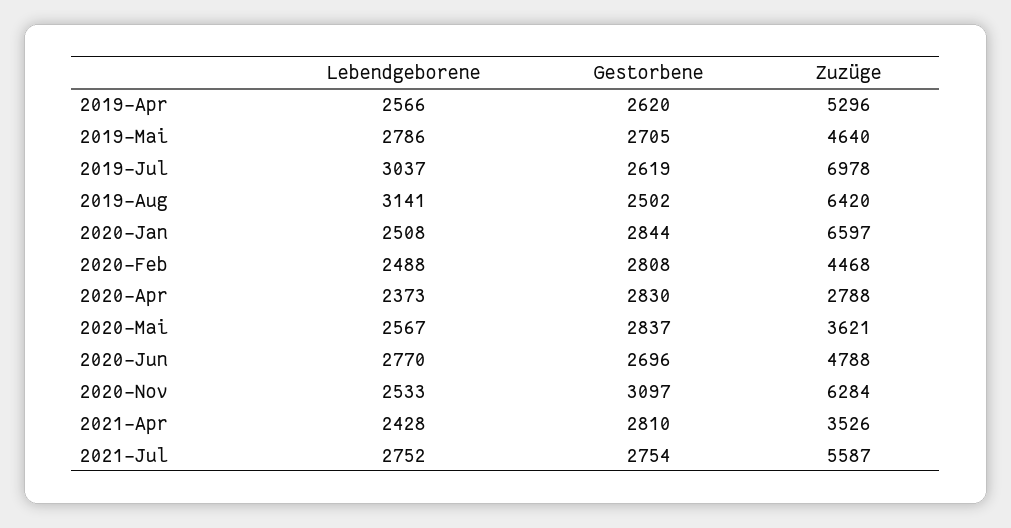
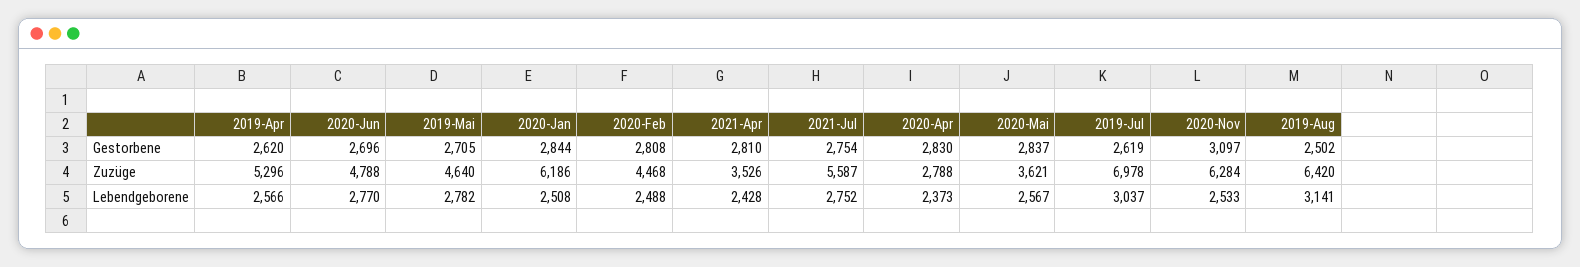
  {
    "Lebendgeborene": {
      "2019-Apr": 2566,
-     "2019-Mai": 2786,
+     "2019-Mai": 2782,
      "2019-Jul": 3037,
      "2019-Aug": 3141,
      "2020-Jan": 2508,
      "2020-Feb": 2488,
      "2020-Apr": 2373,
      "2020-Mai": 2567,
      "2020-Jun": 2770,
      "2020-Nov": 2533,
      "2021-Apr": 2428,
      "2021-Jul": 2752
    },
    "Gestorbene": {
      "2019-Apr": 2620,
      "2019-Mai": 2705,
      "2019-Jul": 2619,
      "2019-Aug": 2502,
      "2020-Jan": 2844,
      "2020-Feb": 2808,
      "2020-Apr": 2830,
      "2020-Mai": 2837,
      "2020-Jun": 2696,
      "2020-Nov": 3097,
      "2021-Apr": 2810,
      "2021-Jul": 2754
    },
    "Zuzüge": {
      "2019-Apr": 5296,
      "2019-Mai": 4640,
      "2019-Jul": 6978,
      "2019-Aug": 6420,
-     "2020-Jan": 6597,
+     "2020-Jan": 6186,
      "2020-Feb": 4468,
      "2020-Apr": 2788,
      "2020-Mai": 3621,
      "2020-Jun": 4788,
      "2020-Nov": 6284,
      "2021-Apr": 3526,
      "2021-Jul": 5587
    }
  }

